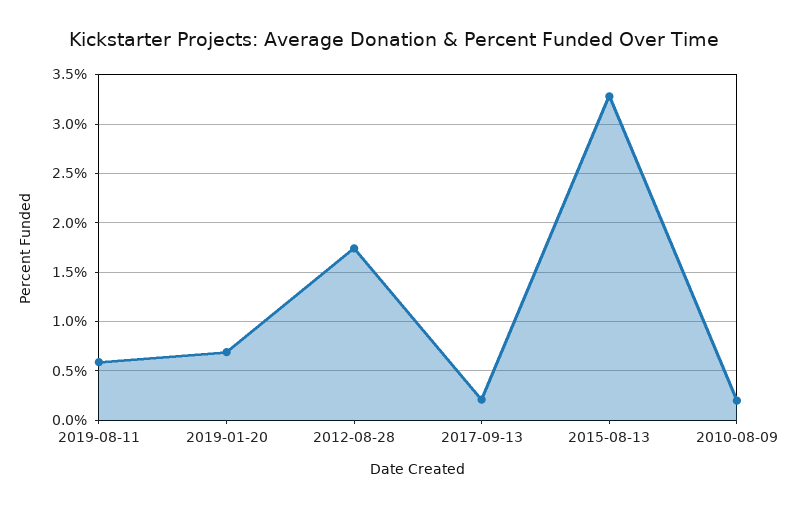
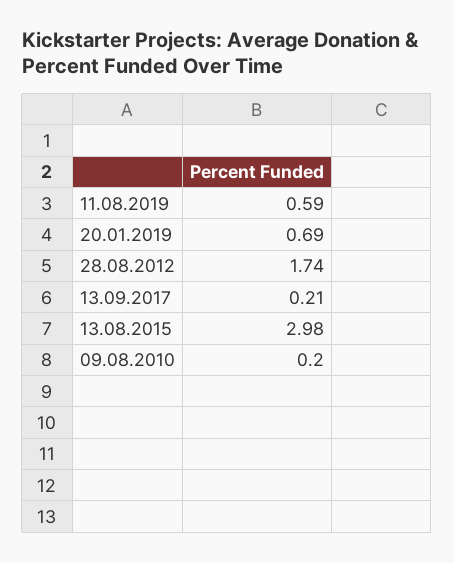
  {
    "2019-08-11": 0.59,
    "2019-01-20": 0.69,
    "2012-08-28": 1.74,
    "2017-09-13": 0.21,
-   "2015-08-13": 3.3,
+   "2015-08-13": 2.98,
    "2010-08-09": 0.2
  }

